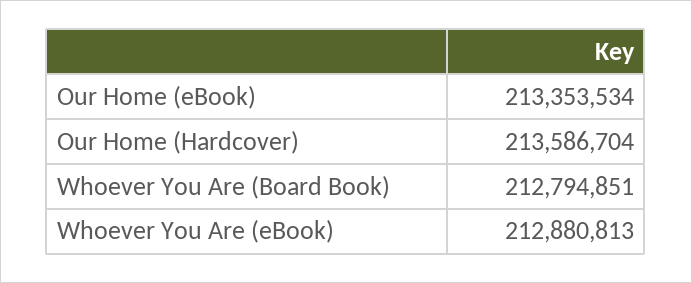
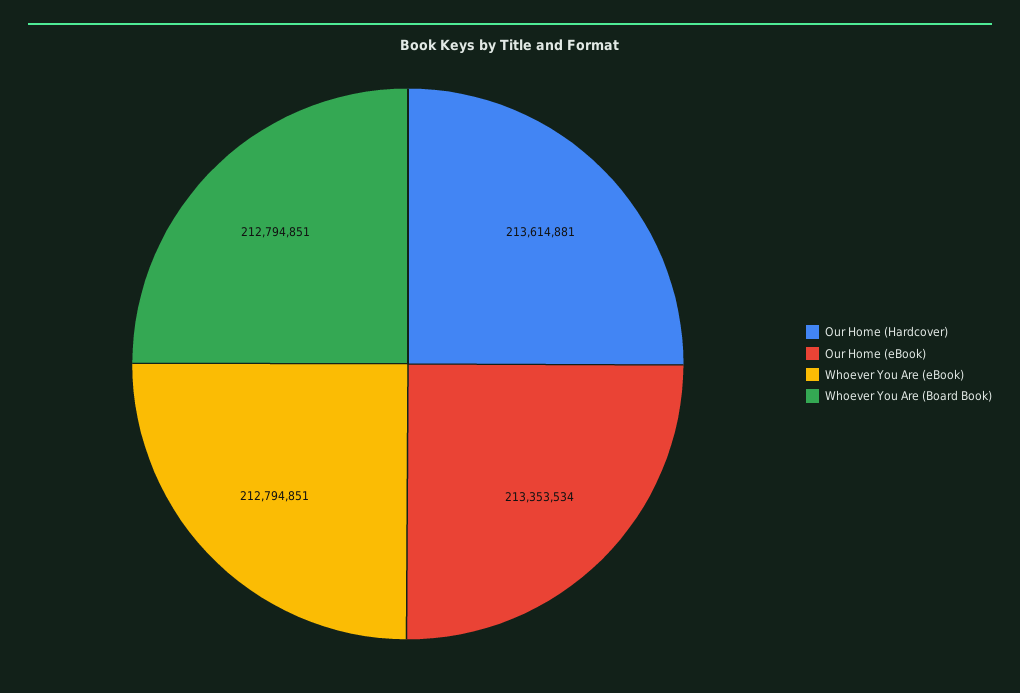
  {
    "Our Home (eBook)": 213353534,
-   "Our Home (Hardcover)": 213586704,
+   "Our Home (Hardcover)": 213614881,
    "Whoever You Are (Board Book)": 212794851,
-   "Whoever You Are (eBook)": 212880813
+   "Whoever You Are (eBook)": 212794851
  }

